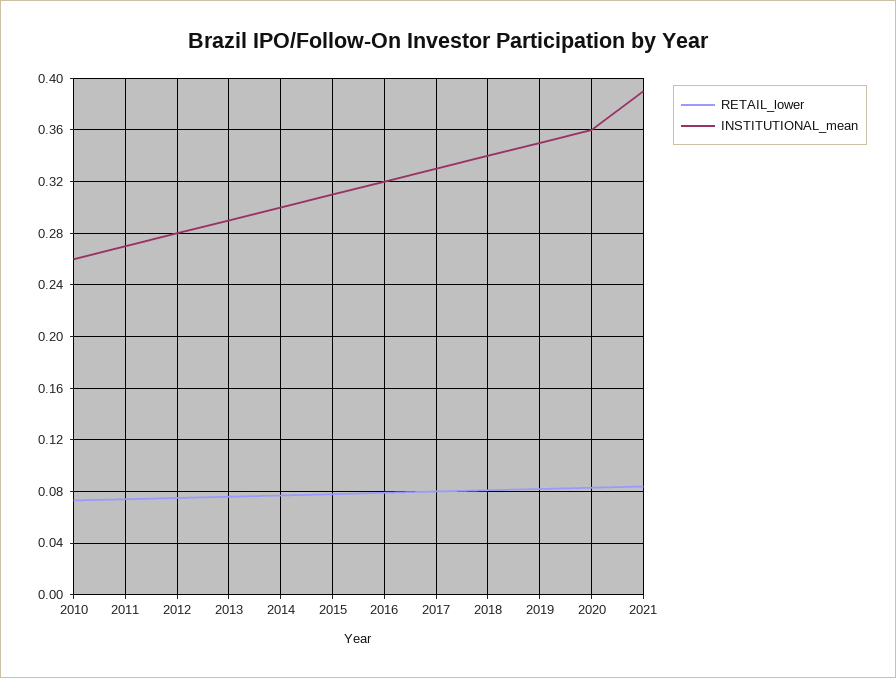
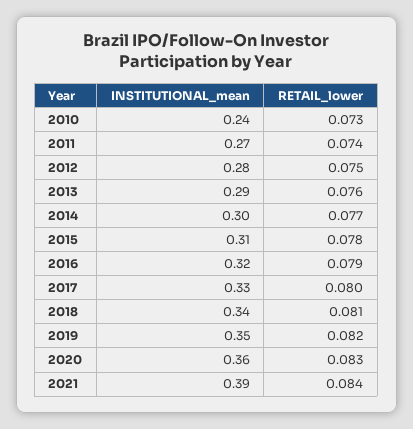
  {
    "RETAIL_lower": {
      "2010": 0.073,
      "2011": 0.074,
      "2012": 0.075,
      "2013": 0.076,
      "2014": 0.077,
      "2015": 0.078,
      "2016": 0.079,
      "2017": 0.08,
      "2018": 0.081,
      "2019": 0.082,
      "2020": 0.083,
      "2021": 0.084
    },
    "INSTITUTIONAL_mean": {
-     "2010": 0.26,
+     "2010": 0.24,
      "2011": 0.27,
      "2012": 0.28,
      "2013": 0.29,
      "2014": 0.3,
      "2015": 0.31,
      "2016": 0.32,
      "2017": 0.33,
      "2018": 0.34,
      "2019": 0.35,
      "2020": 0.36,
      "2021": 0.39
    }
  }

